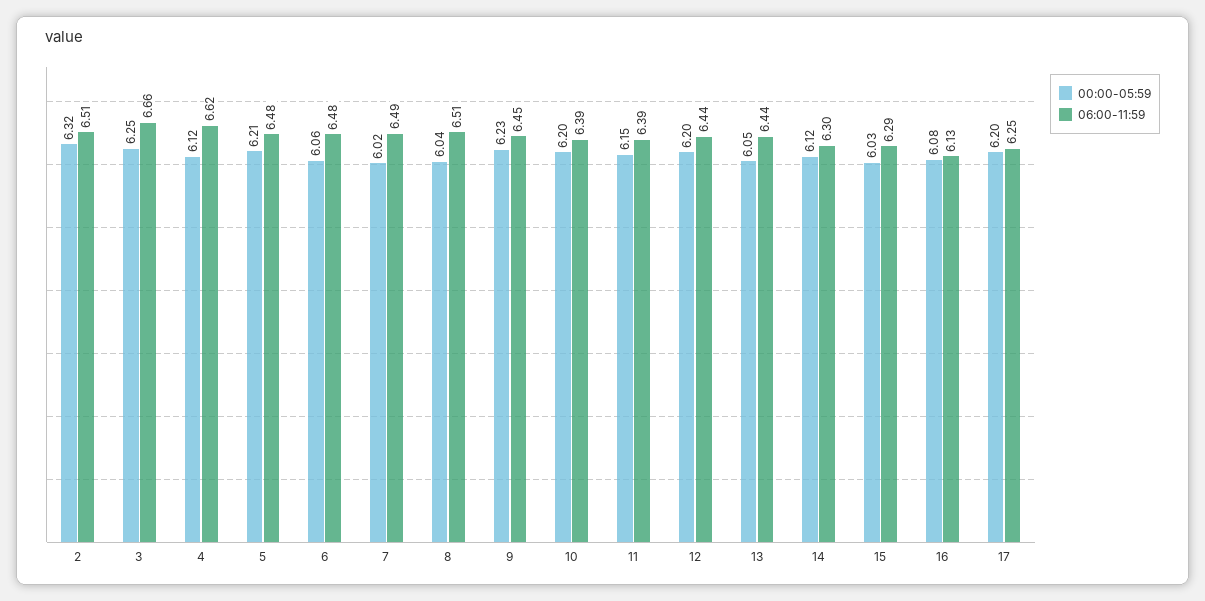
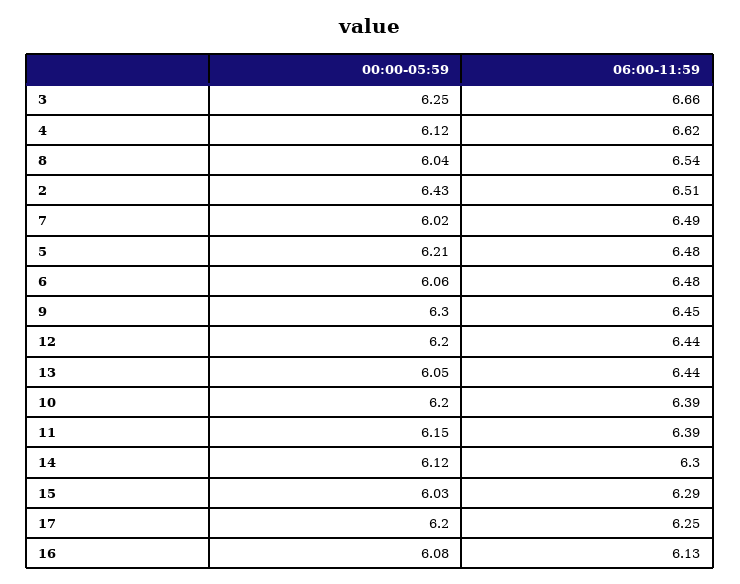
  {
    "00:00-05:59": {
-     "2": 6.32,
+     "2": 6.43,
      "3": 6.25,
      "4": 6.12,
      "5": 6.21,
      "6": 6.06,
      "7": 6.02,
      "8": 6.04,
-     "9": 6.23,
+     "9": 6.3,
      "10": 6.2,
      "11": 6.15,
      "12": 6.2,
      "13": 6.05,
      "14": 6.12,
      "15": 6.03,
      "16": 6.08,
      "17": 6.2
    },
    "06:00-11:59": {
      "2": 6.51,
      "3": 6.66,
      "4": 6.62,
      "5": 6.48,
      "6": 6.48,
      "7": 6.49,
-     "8": 6.51,
+     "8": 6.54,
      "9": 6.45,
      "10": 6.39,
      "11": 6.39,
      "12": 6.44,
      "13": 6.44,
      "14": 6.3,
      "15": 6.29,
      "16": 6.13,
      "17": 6.25
    }
  }

